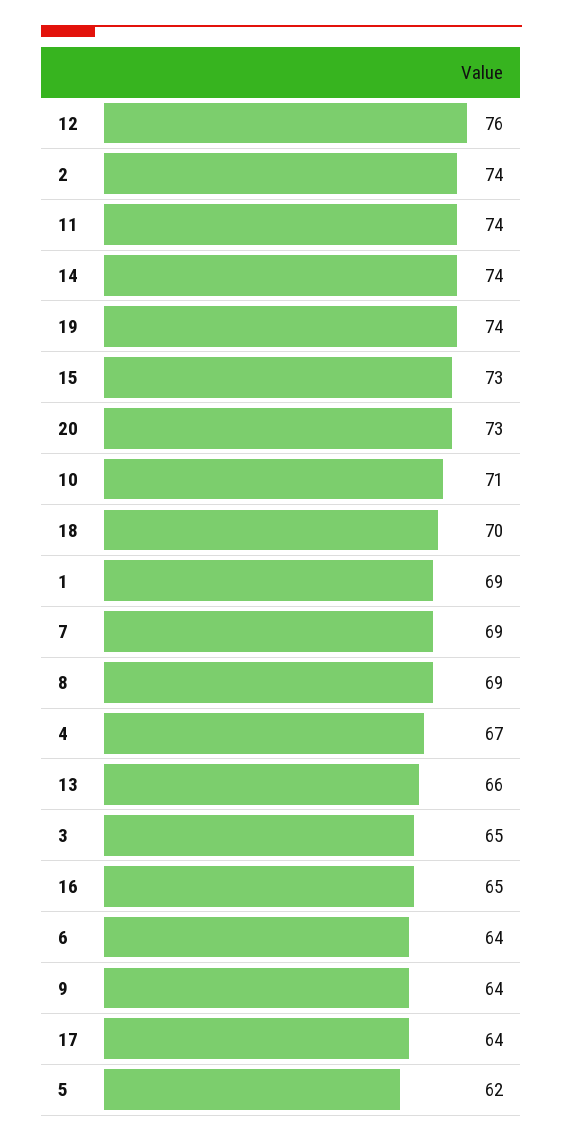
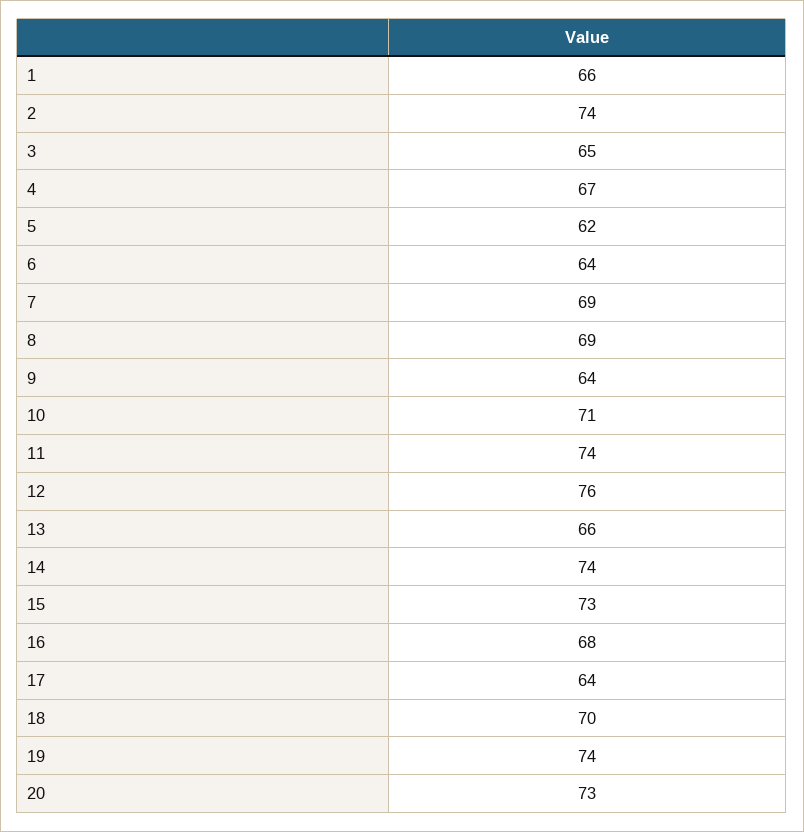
  {
    "12": 76,
    "2": 74,
    "11": 74,
    "14": 74,
    "19": 74,
    "15": 73,
    "20": 73,
    "10": 71,
    "18": 70,
-   "1": 69,
+   "1": 66,
    "7": 69,
    "8": 69,
    "4": 67,
    "13": 66,
    "3": 65,
-   "16": 65,
+   "16": 68,
    "6": 64,
    "9": 64,
    "17": 64,
    "5": 62
  }

